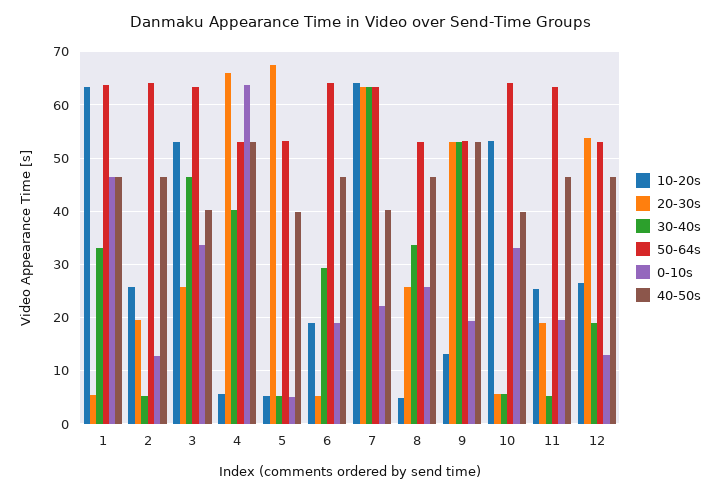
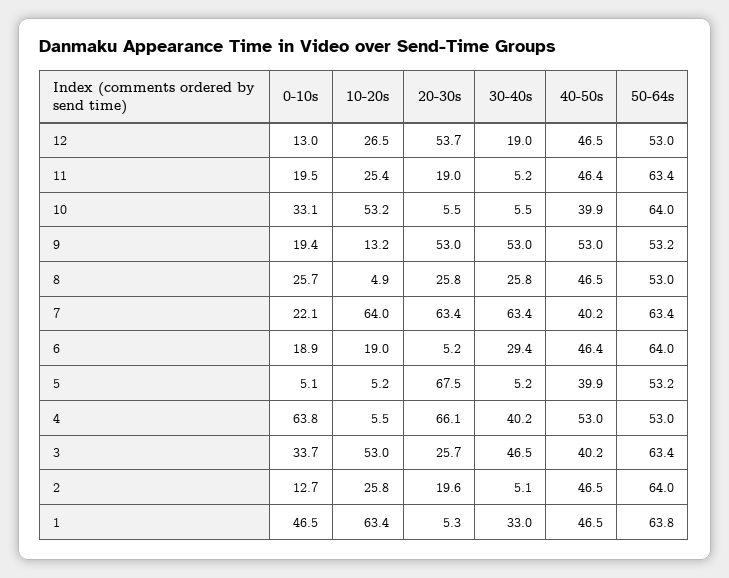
  {
    "10-20s": {
      "1": 63.4,
      "2": 25.8,
      "3": 53,
      "4": 5.5,
      "5": 5.2,
      "6": 19,
      "7": 64,
      "8": 4.9,
      "9": 13.2,
      "10": 53.2,
      "11": 25.4,
      "12": 26.5
    },
    "20-30s": {
      "1": 5.3,
      "2": 19.6,
      "3": 25.7,
      "4": 66.1,
      "5": 67.5,
      "6": 5.2,
      "7": 63.4,
      "8": 25.8,
      "9": 53,
      "10": 5.5,
      "11": 19,
      "12": 53.7
    },
    "30-40s": {
      "1": 33,
      "2": 5.1,
      "3": 46.5,
      "4": 40.2,
      "5": 5.2,
      "6": 29.4,
      "7": 63.4,
-     "8": 34,
+     "8": 25.8,
      "9": 53,
      "10": 5.5,
      "11": 5.2,
      "12": 19
    },
    "50-64s": {
      "1": 63.8,
      "2": 64,
      "3": 63.4,
      "4": 53,
      "5": 53.2,
      "6": 64,
      "7": 63.4,
      "8": 53,
      "9": 53.2,
      "10": 64,
      "11": 63.4,
      "12": 53
    },
    "0-10s": {
      "1": 46.5,
      "2": 12.7,
      "3": 33.7,
      "4": 63.8,
      "5": 5.1,
      "6": 18.9,
      "7": 22.1,
      "8": 25.7,
      "9": 19.4,
      "10": 33.1,
      "11": 19.5,
      "12": 13
    },
    "40-50s": {
      "1": 46.5,
      "2": 46.5,
      "3": 40.2,
      "4": 53,
      "5": 39.9,
      "6": 46.4,
      "7": 40.2,
      "8": 46.5,
      "9": 53,
      "10": 39.9,
      "11": 46.4,
      "12": 46.5
    }
  }

